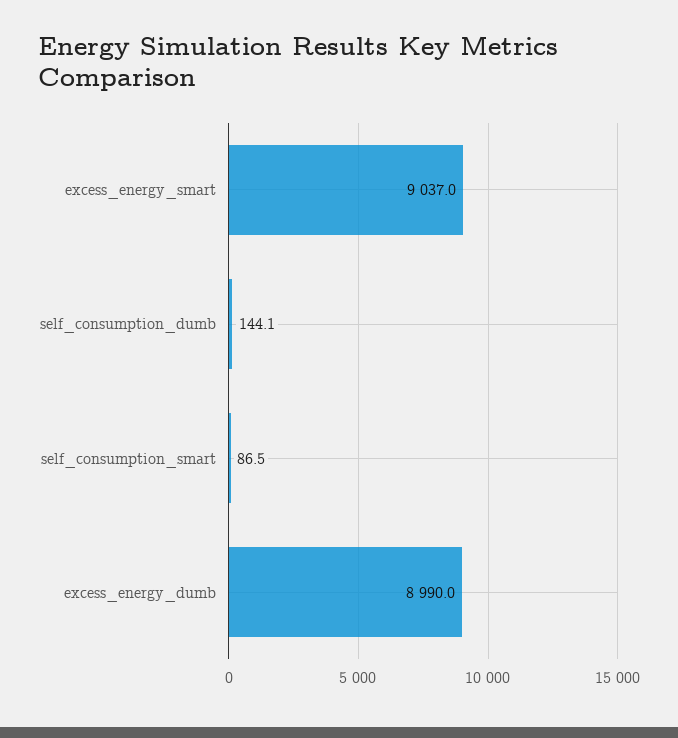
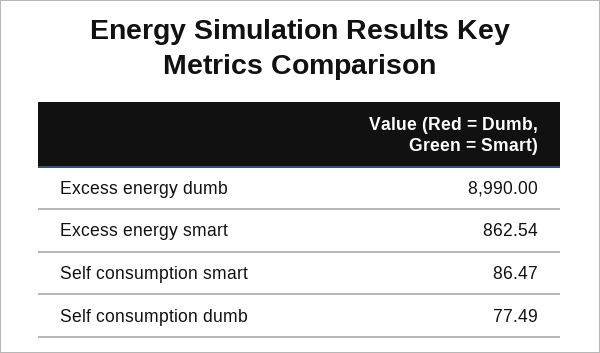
  {
-   "excess_energy_smart": 9037,
+   "excess_energy_smart": 862.54,
-   "self_consumption_dumb": 144.1,
+   "self_consumption_dumb": 77.49,
    "self_consumption_smart": 86.47,
    "excess_energy_dumb": 8990
  }

